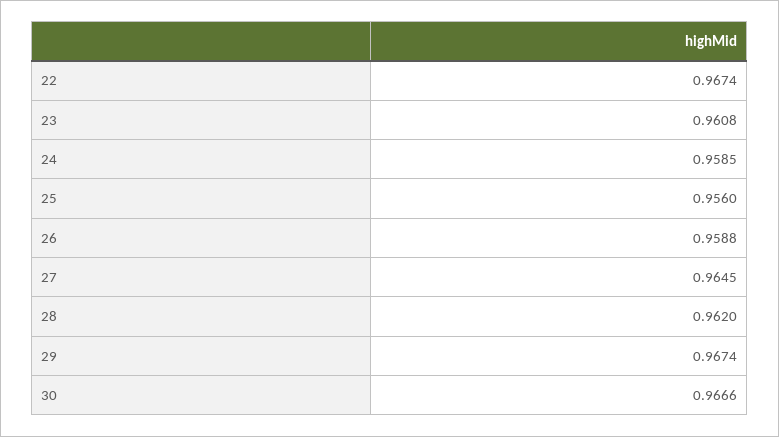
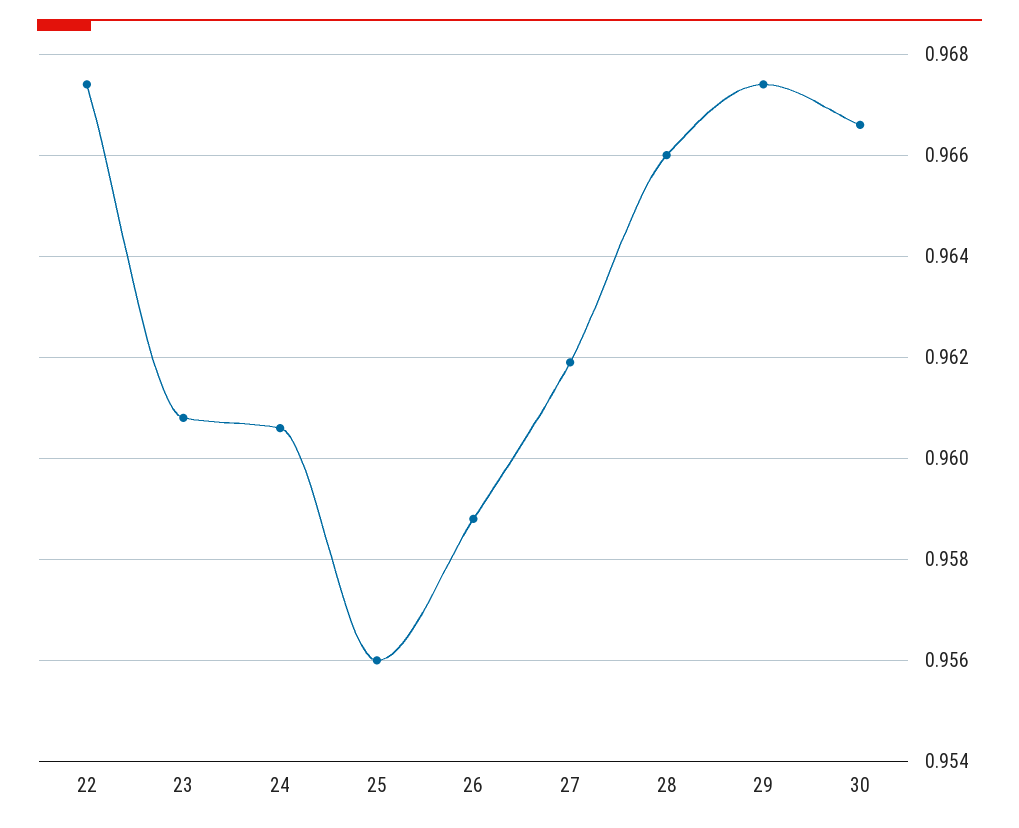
  {
    "22": 0.9674,
    "23": 0.9608,
-   "24": 0.9585,
+   "24": 0.9605,
    "25": 0.956,
    "26": 0.9588,
-   "27": 0.9645,
+   "27": 0.962,
-   "28": 0.962,
+   "28": 0.966,
    "29": 0.9674,
    "30": 0.9666
  }

